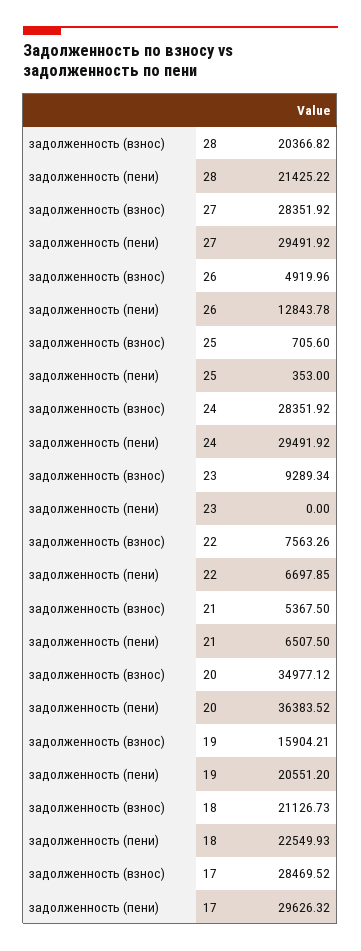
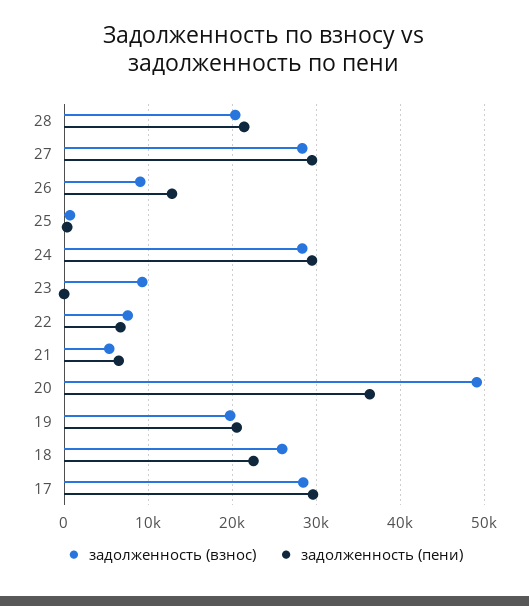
  {
    "задолженность (взнос)": {
      "28": 20366.82,
      "27": 28351.92,
-     "26": 4919.96,
+     "26": 9000,
      "25": 705.6,
      "24": 28351.92,
      "23": 9289.34,
      "22": 7563.26,
      "21": 5367.5,
-     "20": 34977.12,
+     "20": 49000,
-     "19": 15904.21,
+     "19": 20000,
-     "18": 21126.73,
+     "18": 26000,
      "17": 28469.52
    },
    "задолженность (пени)": {
      "28": 21425.22,
      "27": 29491.92,
      "26": 12843.78,
      "25": 353,
      "24": 29491.92,
      "23": 0,
      "22": 6697.85,
      "21": 6507.5,
      "20": 36383.52,
      "19": 20551.2,
      "18": 22549.93,
      "17": 29626.32
    }
  }

